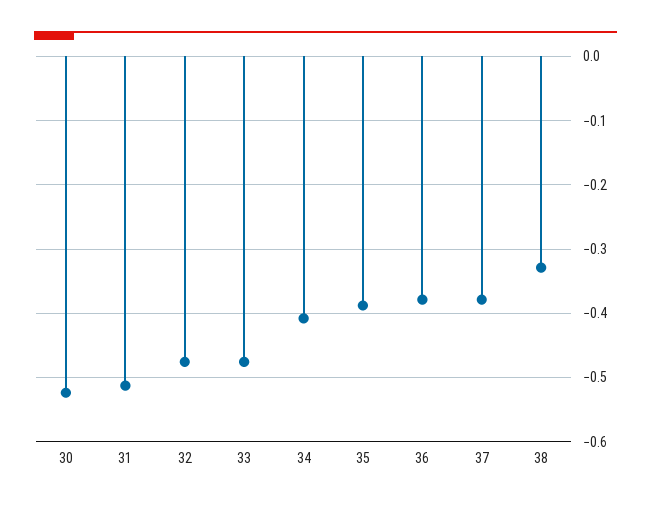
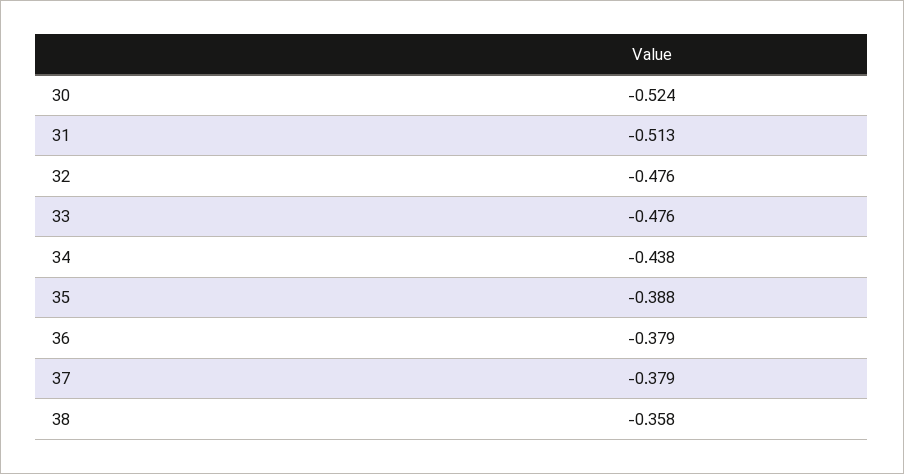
  {
    "30": -0.524,
    "31": -0.513,
    "32": -0.476,
    "33": -0.476,
-   "34": -0.41,
+   "34": -0.438,
    "35": -0.388,
    "36": -0.379,
    "37": -0.379,
-   "38": -0.33
+   "38": -0.358
  }

